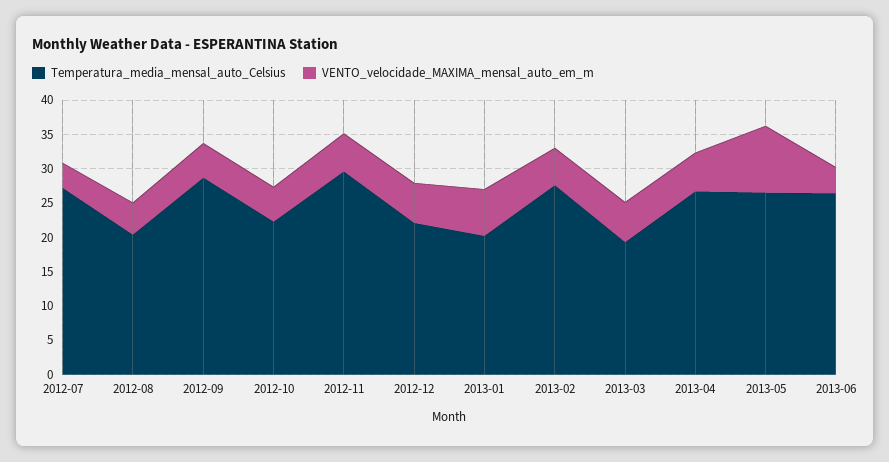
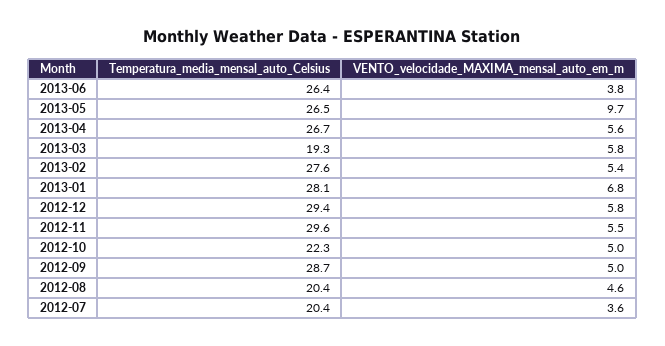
  {
    "Temperatura_media_mensal_auto_Celsius": {
-     "2012-07": 27.5,
+     "2012-07": 20.4,
      "2012-08": 20.4,
      "2012-09": 28.7,
      "2012-10": 22.3,
      "2012-11": 29.6,
-     "2012-12": 22.5,
+     "2012-12": 29.4,
-     "2013-01": 20,
+     "2013-01": 28.1,
      "2013-02": 27.6,
      "2013-03": 19.3,
      "2013-04": 26.7,
      "2013-05": 26.5,
      "2013-06": 26.4
    },
    "VENTO_velocidade_MAXIMA_mensal_auto_em_m": {
      "2012-07": 3.6,
      "2012-08": 4.6,
      "2012-09": 5,
      "2012-10": 5,
      "2012-11": 5.5,
      "2012-12": 5.8,
      "2013-01": 6.8,
      "2013-02": 5.4,
      "2013-03": 5.8,
      "2013-04": 5.6,
      "2013-05": 9.7,
      "2013-06": 3.8
    }
  }

